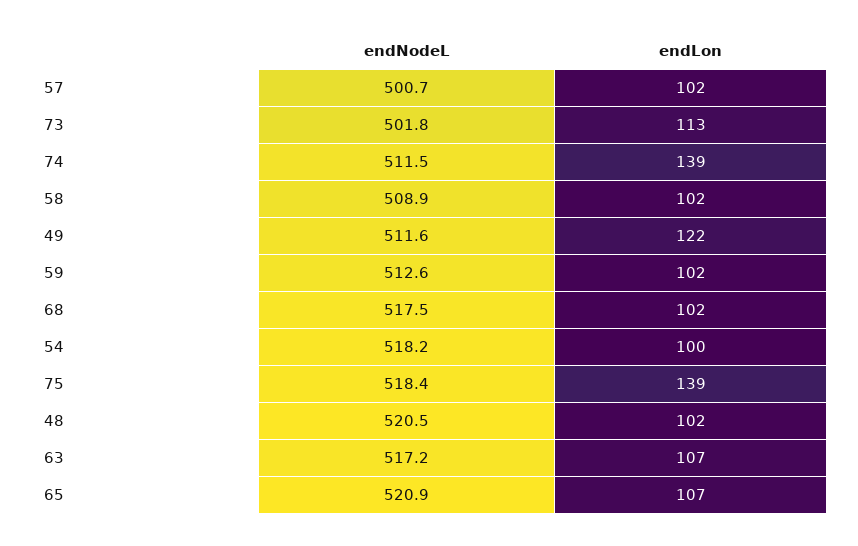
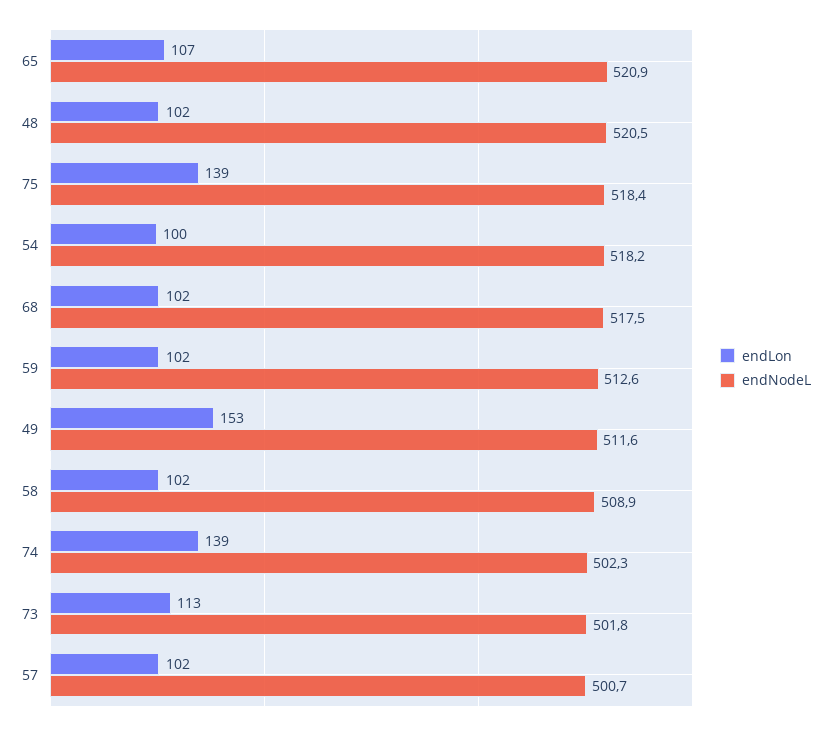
  {
    "endNodeL": {
      "57": 500.7,
      "73": 501.8,
-     "74": 511.5,
+     "74": 502.3,
      "58": 508.9,
      "49": 511.6,
      "59": 512.6,
      "68": 517.5,
      "54": 518.2,
      "75": 518.4,
      "48": 520.5,
-     "63": 517.2,
      "65": 520.9
    },
    "endLon": {
      "57": 102,
      "73": 113,
      "74": 139,
      "58": 102,
-     "49": 122,
+     "49": 153,
      "59": 102,
      "68": 102,
      "54": 100,
      "75": 139,
      "48": 102,
-     "63": 107,
      "65": 107
    }
  }

